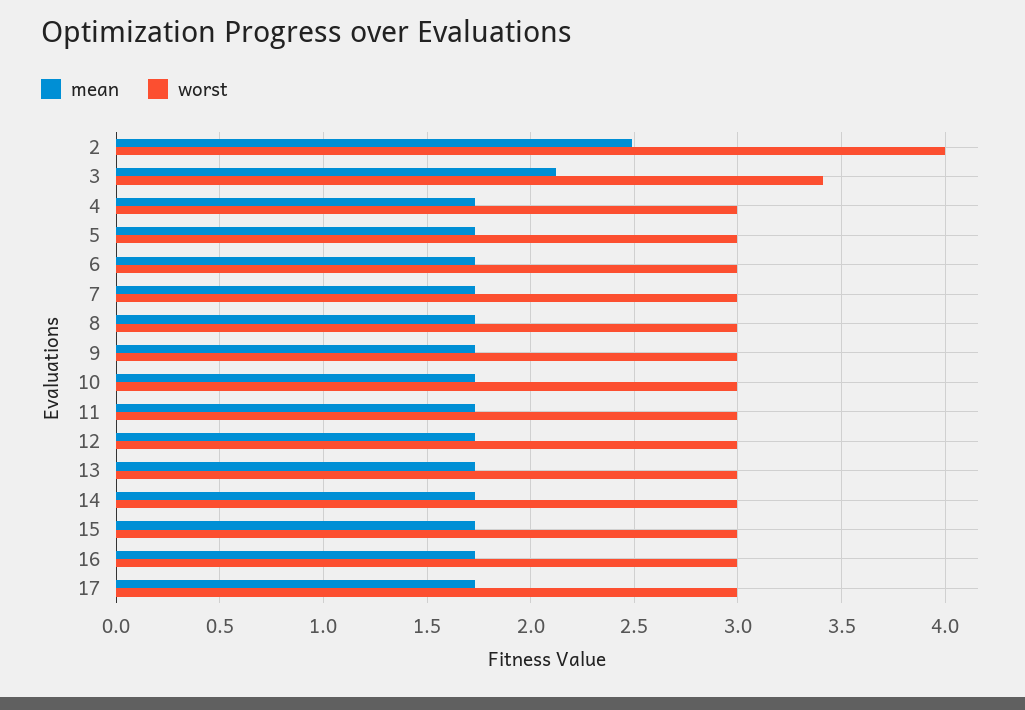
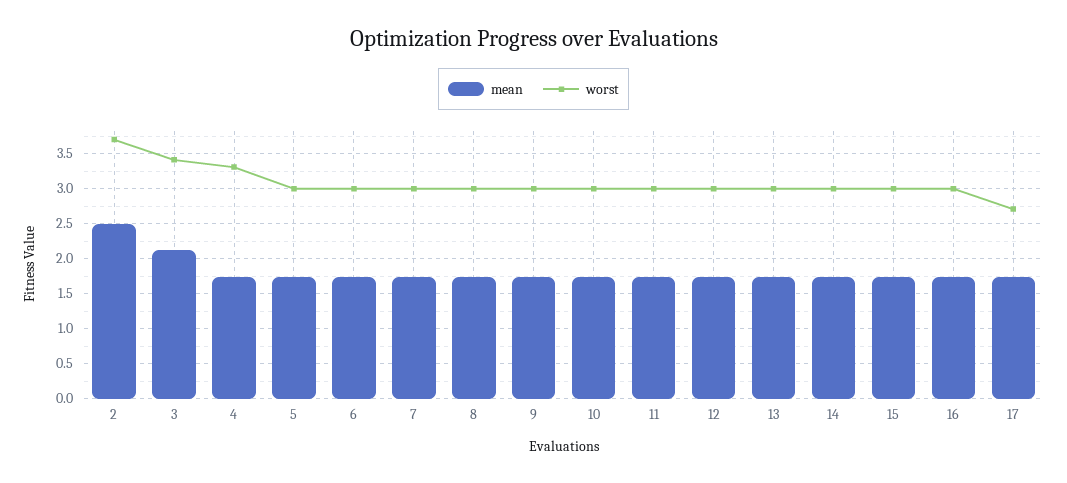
  {
    "mean": {
      "2": 2.5,
      "3": 2.1,
      "4": 1.75,
      "5": 1.75,
      "6": 1.75,
      "7": 1.75,
      "8": 1.75,
      "9": 1.75,
      "10": 1.75,
      "11": 1.75,
      "12": 1.75,
      "13": 1.75,
      "14": 1.75,
      "15": 1.75,
      "16": 1.75,
      "17": 1.75
    },
    "worst": {
-     "2": 4,
+     "2": 3.7,
      "3": 3.4,
-     "4": 3,
+     "4": 3.3,
      "5": 3,
      "6": 3,
      "7": 3,
      "8": 3,
      "9": 3,
      "10": 3,
      "11": 3,
      "12": 3,
      "13": 3,
      "14": 3,
      "15": 3,
      "16": 3,
-     "17": 3
+     "17": 2.7
    }
  }

